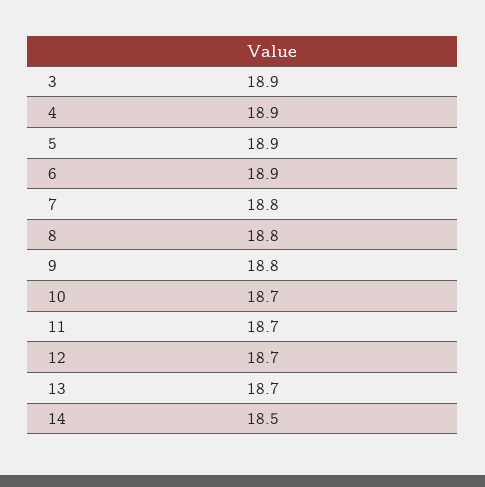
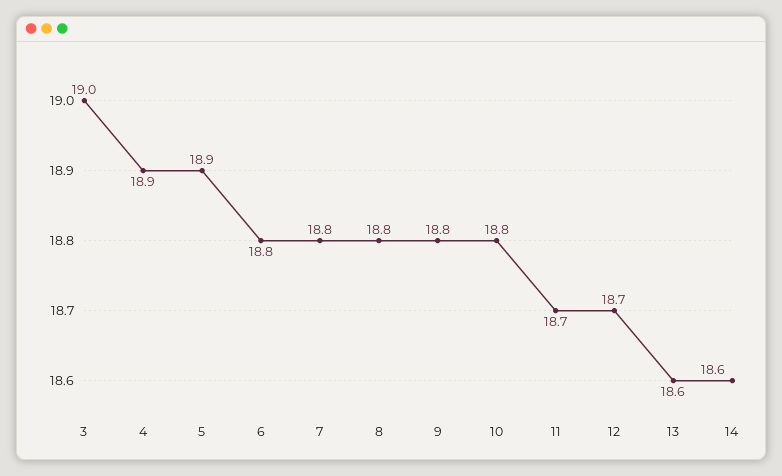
  {
-   "3": 18.9,
+   "3": 19,
    "4": 18.9,
    "5": 18.9,
-   "6": 18.9,
+   "6": 18.8,
    "7": 18.8,
    "8": 18.8,
    "9": 18.8,
-   "10": 18.7,
+   "10": 18.8,
    "11": 18.7,
    "12": 18.7,
-   "13": 18.7,
+   "13": 18.6,
-   "14": 18.5
+   "14": 18.6
  }

